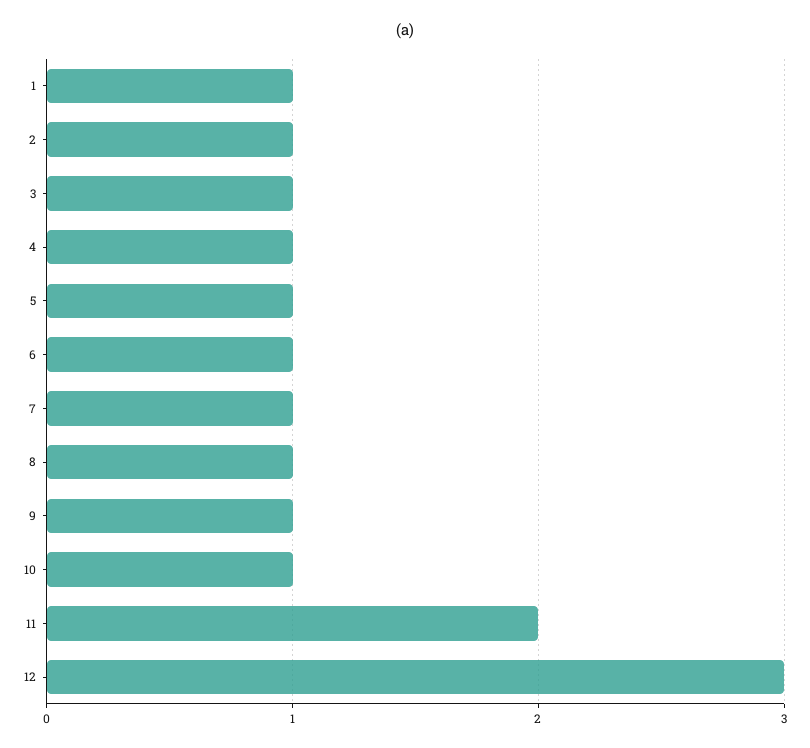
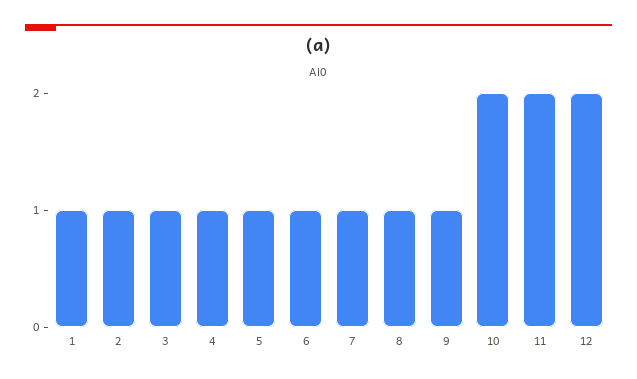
  {
    "1": 1,
    "2": 1,
    "3": 1,
    "4": 1,
    "5": 1,
    "6": 1,
    "7": 1,
    "8": 1,
    "9": 1,
-   "10": 1,
+   "10": 2,
    "11": 2,
-   "12": 3
+   "12": 2
  }

